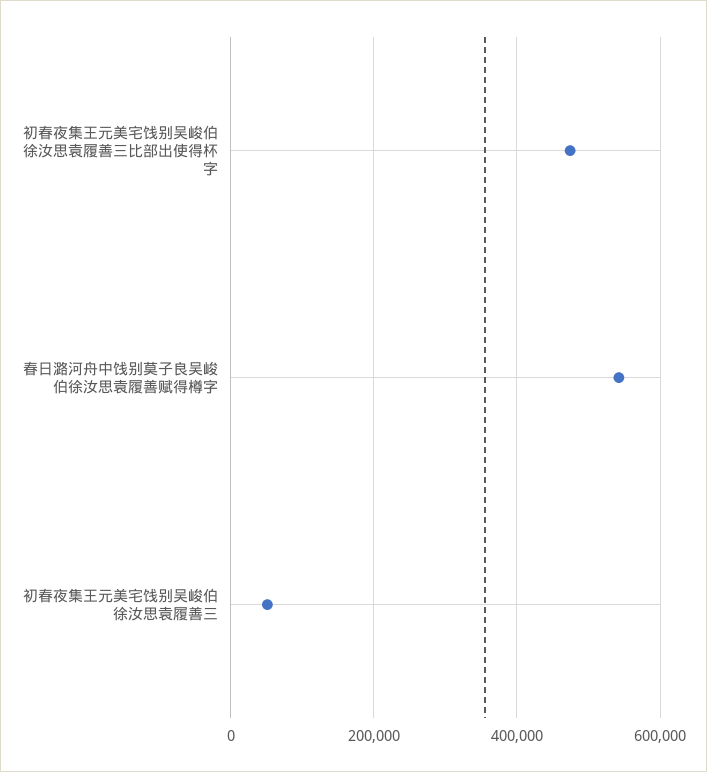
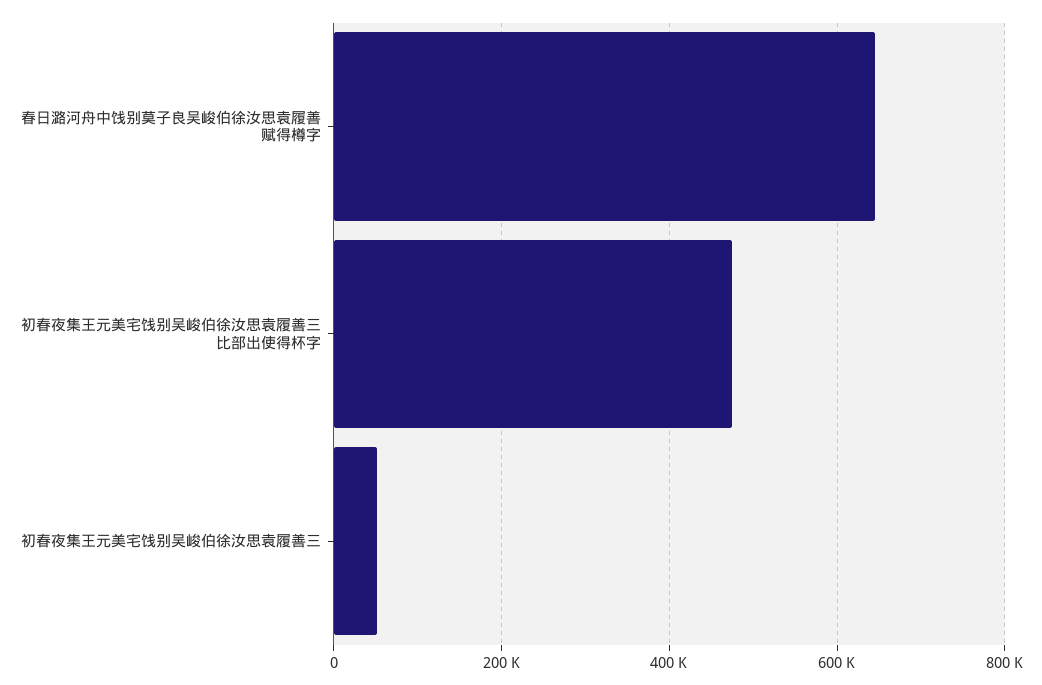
  {
    "初春夜集王元美宅饯别吴峻伯徐汝思袁履善三比部出使得杯字": 480000,
-   "春日潞河舟中饯别莫子良吴峻伯徐汝思袁履善赋得樽字": 540000,
+   "春日潞河舟中饯别莫子良吴峻伯徐汝思袁履善赋得樽字": 640000,
    "初春夜集王元美宅饯别吴峻伯徐汝思袁履善三": 60000
  }

